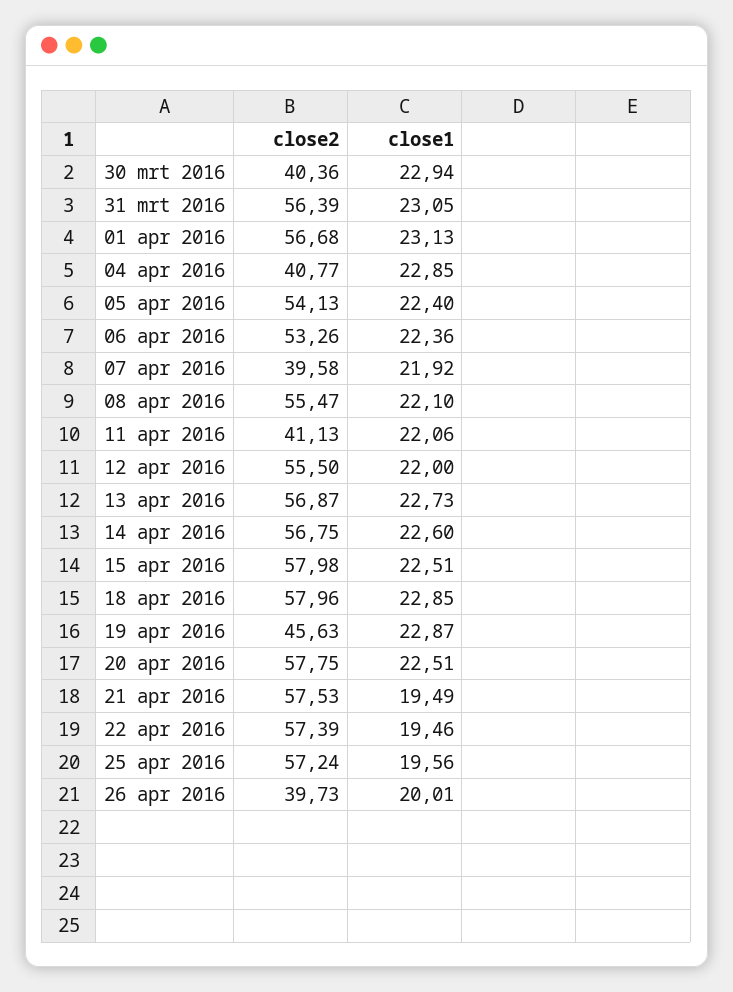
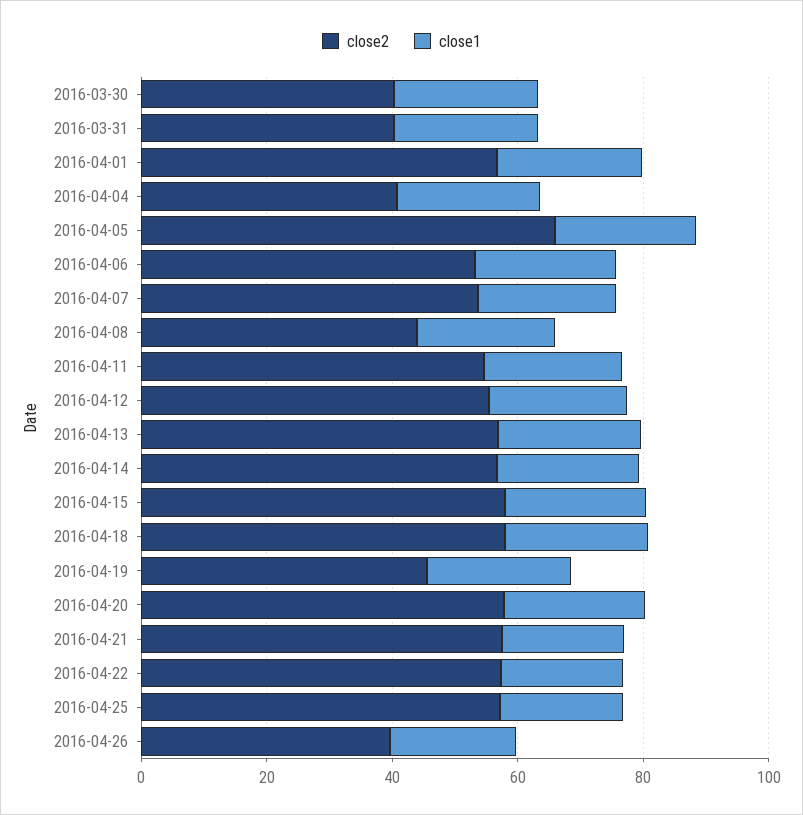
  {
    "close2": {
      "30 mrt 2016": 40.36,
-     "31 mrt 2016": 56.39,
+     "31 mrt 2016": 40,
      "01 apr 2016": 56.68,
      "04 apr 2016": 40.77,
-     "05 apr 2016": 54.13,
+     "05 apr 2016": 65,
      "06 apr 2016": 53.26,
-     "07 apr 2016": 39.58,
+     "07 apr 2016": 55,
-     "08 apr 2016": 55.47,
+     "08 apr 2016": 45,
-     "11 apr 2016": 41.13,
+     "11 apr 2016": 55,
      "12 apr 2016": 55.5,
      "13 apr 2016": 56.87,
      "14 apr 2016": 56.75,
      "15 apr 2016": 57.98,
      "18 apr 2016": 57.96,
      "19 apr 2016": 45.63,
      "20 apr 2016": 57.75,
      "21 apr 2016": 57.53,
      "22 apr 2016": 57.39,
      "25 apr 2016": 57.24,
      "26 apr 2016": 39.73
    },
    "close1": {
      "30 mrt 2016": 22.94,
      "31 mrt 2016": 23.05,
      "01 apr 2016": 23.13,
      "04 apr 2016": 22.85,
      "05 apr 2016": 22.4,
      "06 apr 2016": 22.36,
      "07 apr 2016": 21.92,
      "08 apr 2016": 22.1,
      "11 apr 2016": 22.06,
      "12 apr 2016": 22,
      "13 apr 2016": 22.73,
      "14 apr 2016": 22.6,
      "15 apr 2016": 22.51,
      "18 apr 2016": 22.85,
      "19 apr 2016": 22.87,
      "20 apr 2016": 22.51,
      "21 apr 2016": 19.49,
      "22 apr 2016": 19.46,
      "25 apr 2016": 19.56,
      "26 apr 2016": 20.01
    }
  }

